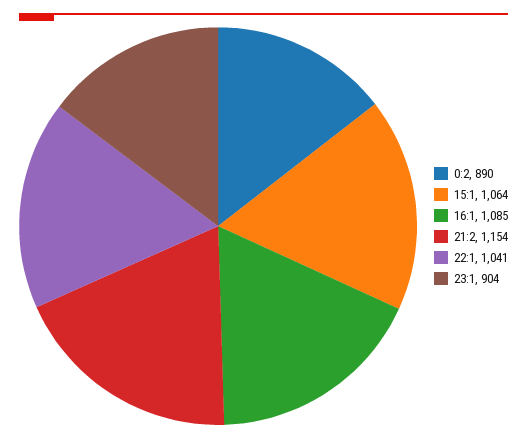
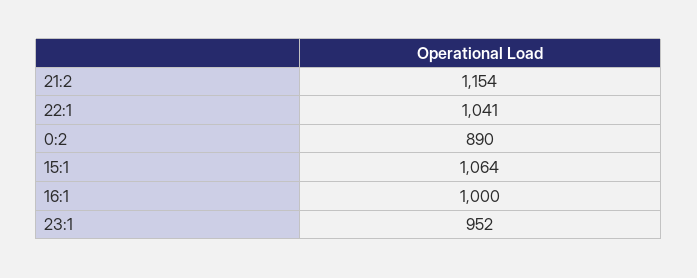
  {
    "0:2": 890,
    "15:1": 1064,
-   "16:1": 1085,
+   "16:1": 1000,
    "21:2": 1154,
    "22:1": 1041,
-   "23:1": 904
+   "23:1": 952
  }

